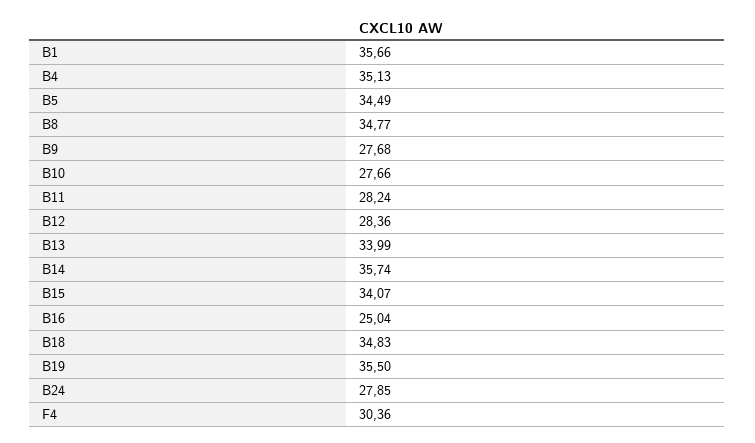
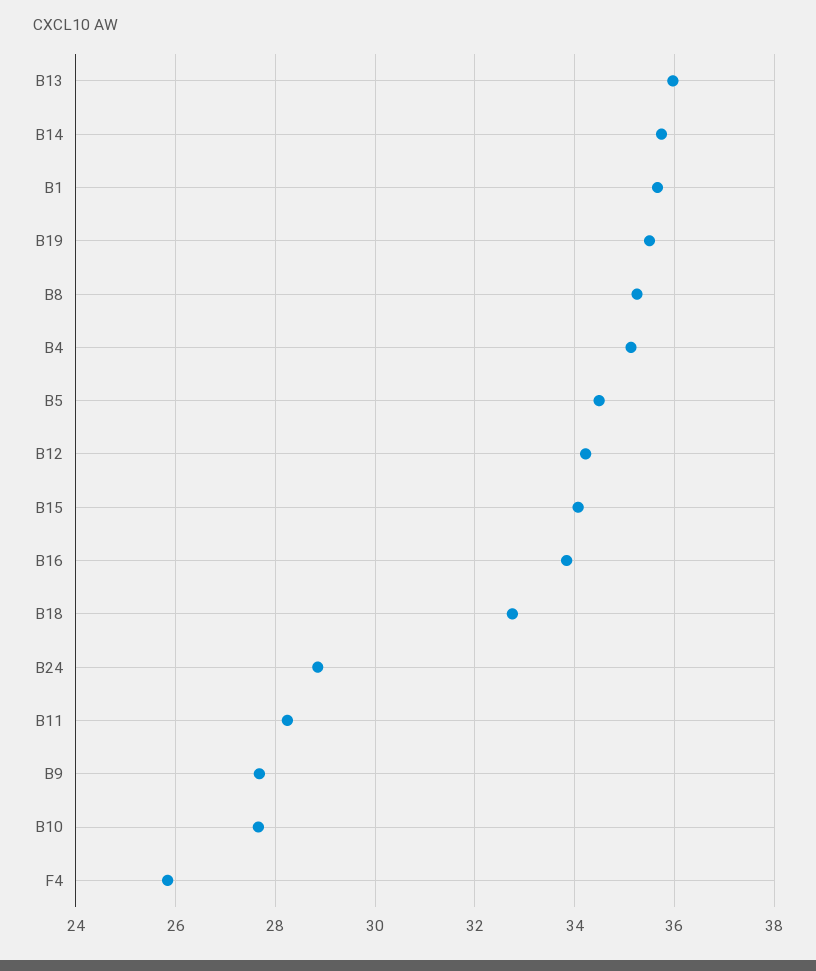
  {
    "B1": 35.66,
    "B4": 35.13,
    "B5": 34.49,
-   "B8": 34.77,
+   "B8": 35.2,
    "B9": 27.68,
    "B10": 27.66,
    "B11": 28.24,
-   "B12": 28.36,
+   "B12": 34.2,
-   "B13": 33.99,
+   "B13": 36,
    "B14": 35.74,
    "B15": 34.07,
-   "B16": 25.04,
+   "B16": 33.8,
-   "B18": 34.83,
+   "B18": 32.8,
    "B19": 35.5,
-   "B24": 27.85,
+   "B24": 28.8,
-   "F4": 30.36
+   "F4": 25.8
  }

